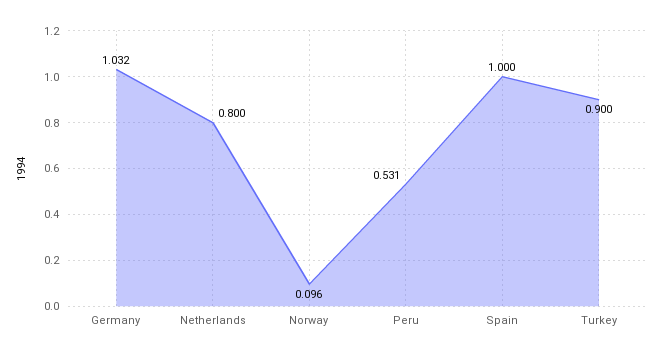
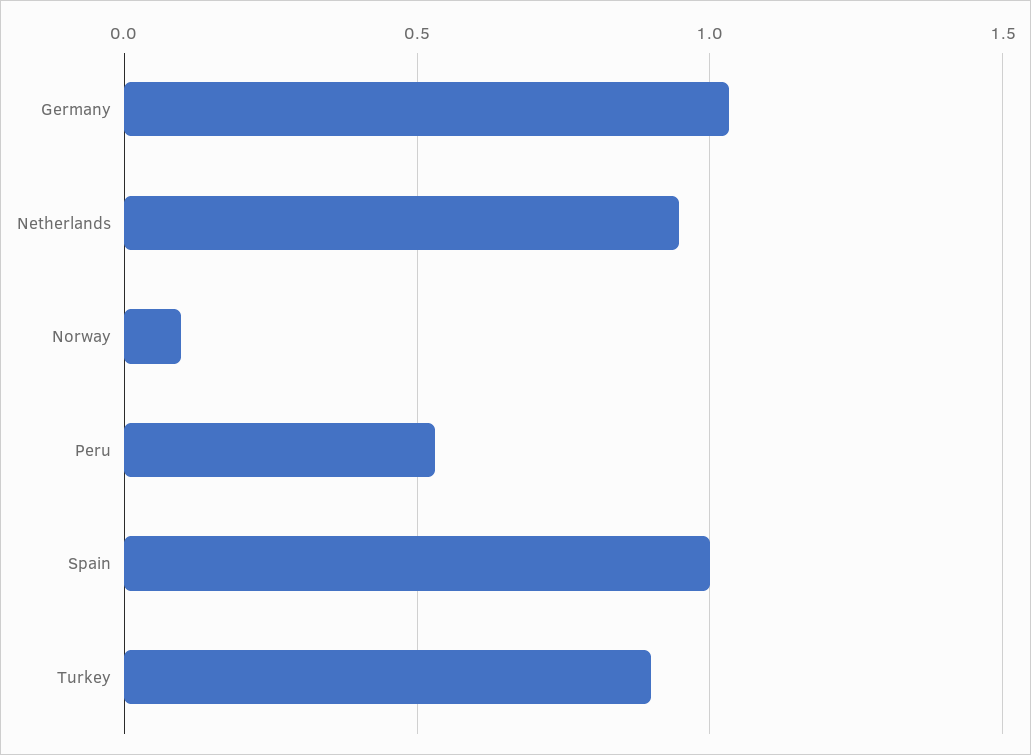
  {
    "Germany": 1.032,
-   "Netherlands": 0.8,
+   "Netherlands": 0.95,
    "Norway": 0.096,
    "Peru": 0.531,
    "Spain": 1,
    "Turkey": 0.9
  }

